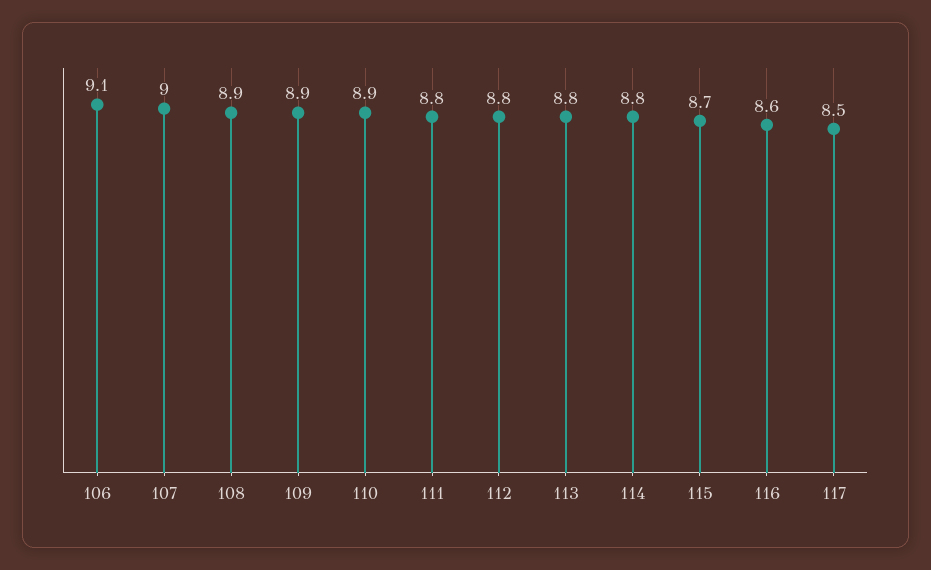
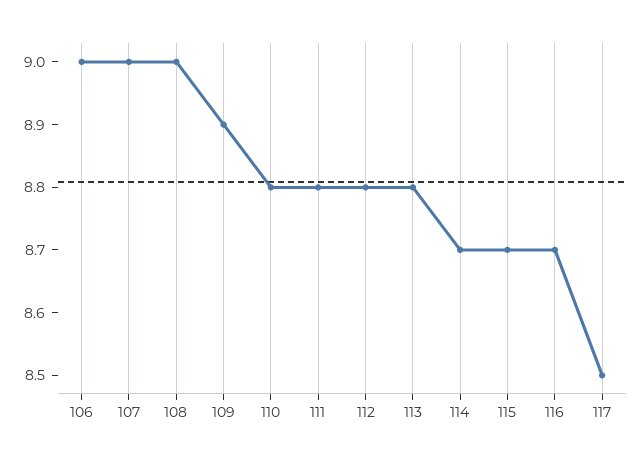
  {
-   "106": 9.1,
+   "106": 9,
    "107": 9,
-   "108": 8.9,
+   "108": 9,
    "109": 8.9,
-   "110": 8.9,
+   "110": 8.8,
    "111": 8.8,
    "112": 8.8,
    "113": 8.8,
-   "114": 8.8,
+   "114": 8.7,
    "115": 8.7,
-   "116": 8.6,
+   "116": 8.7,
    "117": 8.5
  }

